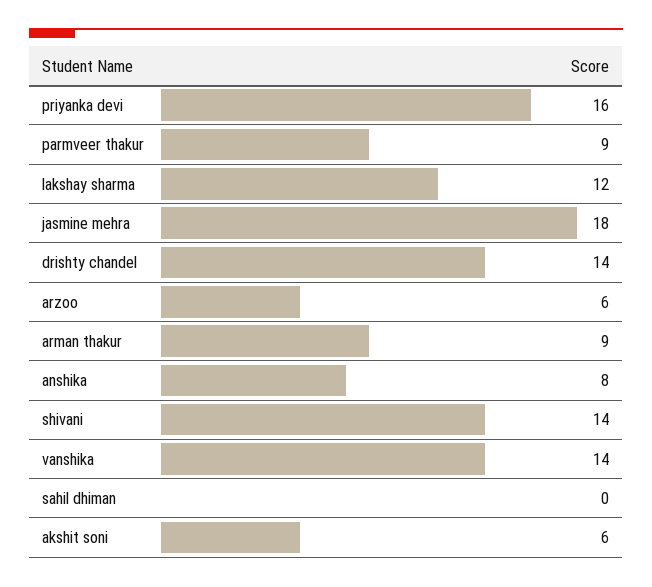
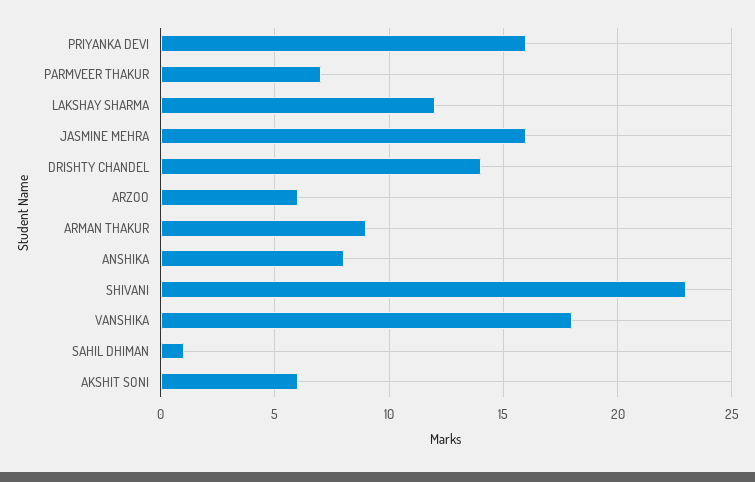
  {
    "priyanka devi": 16,
-   "parmveer thakur": 9,
+   "parmveer thakur": 7,
    "lakshay sharma": 12,
-   "jasmine mehra": 18,
+   "jasmine mehra": 16,
    "drishty chandel": 14,
    "arzoo": 6,
    "arman thakur": 9,
    "anshika": 8,
-   "shivani": 14,
+   "shivani": 23,
-   "vanshika": 14,
+   "vanshika": 18,
-   "sahil dhiman": 0,
+   "sahil dhiman": 1,
    "akshit soni": 6
  }

